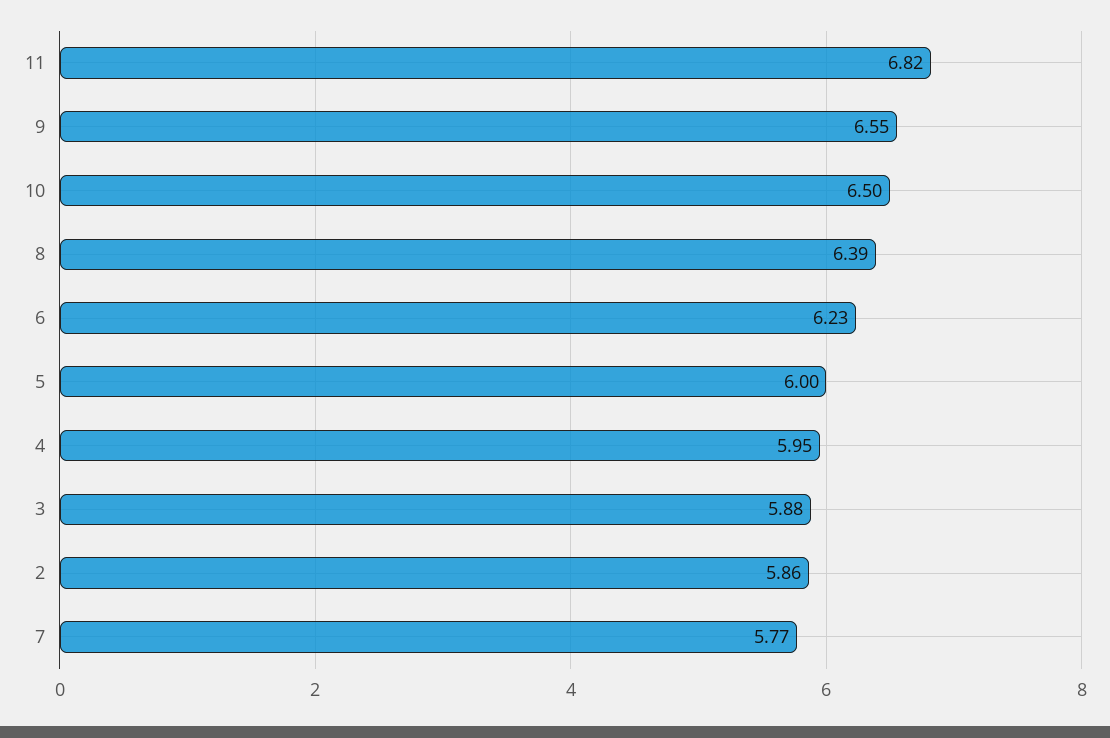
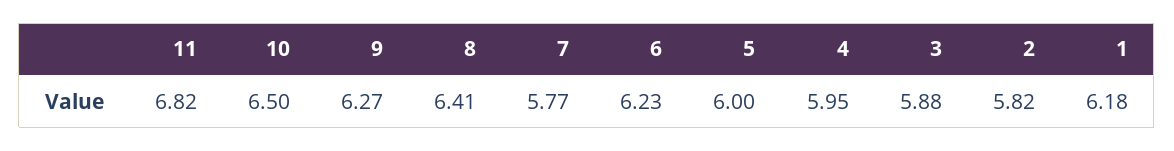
  {
    "11": 6.82,
-   "9": 6.55,
+   "9": 6.27,
    "10": 6.5,
-   "8": 6.39,
+   "8": 6.41,
    "6": 6.23,
    "5": 6,
    "4": 5.95,
    "3": 5.88,
-   "2": 5.86,
+   "2": 5.82,
-   "7": 5.77
+   "7": 5.77,
+   "1": 6.18
  }

